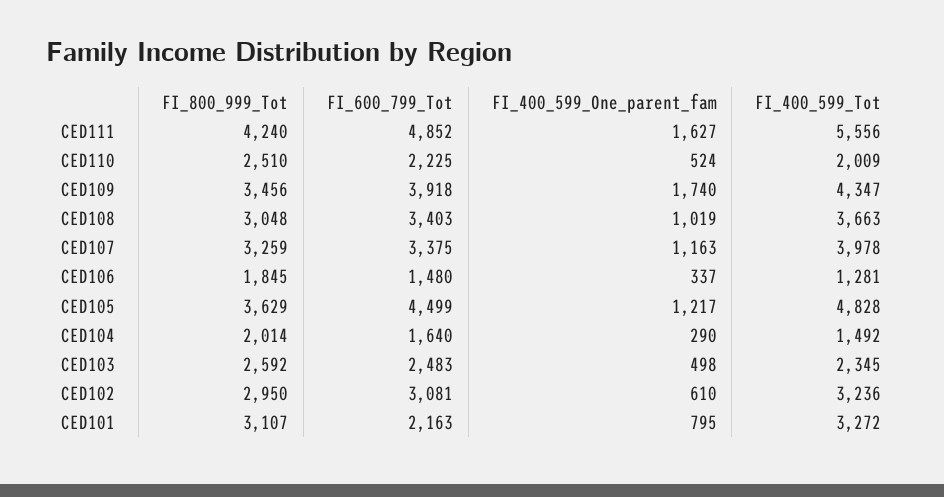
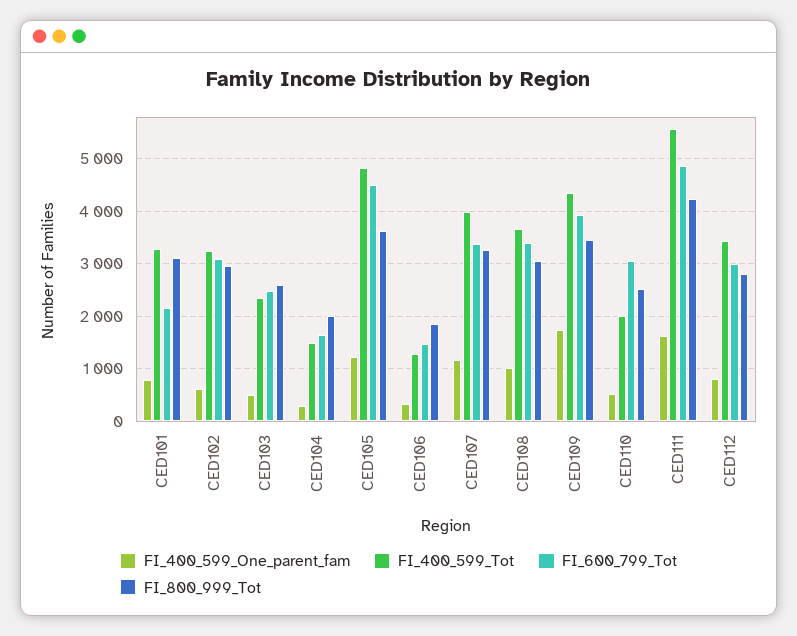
  {
    "FI_800_999_Tot": {
      "CED111": 4240,
      "CED110": 2510,
      "CED109": 3456,
      "CED108": 3048,
      "CED107": 3259,
      "CED106": 1845,
      "CED105": 3629,
      "CED104": 2014,
      "CED103": 2592,
      "CED102": 2950,
-     "CED101": 3107
+     "CED101": 3107,
+     "CED112": 2800
    },
    "FI_600_799_Tot": {
      "CED111": 4852,
-     "CED110": 2225,
+     "CED110": 3000,
      "CED109": 3918,
      "CED108": 3403,
      "CED107": 3375,
      "CED106": 1480,
      "CED105": 4499,
      "CED104": 1640,
      "CED103": 2483,
      "CED102": 3081,
-     "CED101": 2163
+     "CED101": 2163,
+     "CED112": 3000
    },
    "FI_400_599_One_parent_fam": {
      "CED111": 1627,
      "CED110": 524,
      "CED109": 1740,
      "CED108": 1019,
      "CED107": 1163,
      "CED106": 337,
      "CED105": 1217,
      "CED104": 290,
      "CED103": 498,
      "CED102": 610,
-     "CED101": 795
+     "CED101": 795,
+     "CED112": 800
    },
    "FI_400_599_Tot": {
      "CED111": 5556,
      "CED110": 2009,
      "CED109": 4347,
      "CED108": 3663,
      "CED107": 3978,
      "CED106": 1281,
      "CED105": 4828,
      "CED104": 1492,
      "CED103": 2345,
      "CED102": 3236,
-     "CED101": 3272
+     "CED101": 3272,
+     "CED112": 3400
    }
  }

